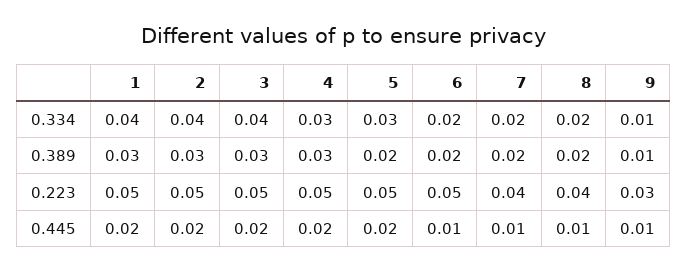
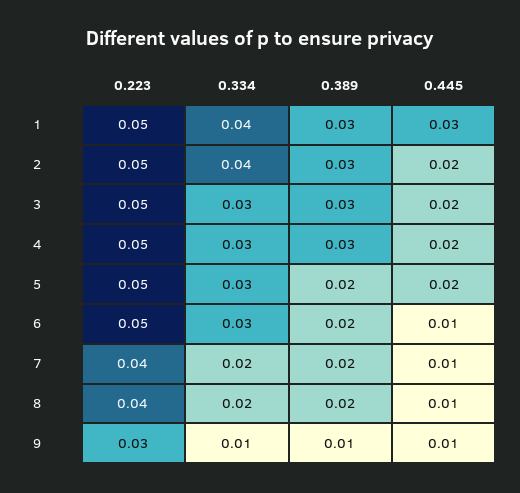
  {
    "1": {
      "0.334": 0.04,
      "0.389": 0.03,
      "0.223": 0.05,
-     "0.445": 0.02
+     "0.445": 0.03
    },
    "2": {
      "0.334": 0.04,
      "0.389": 0.03,
      "0.223": 0.05,
      "0.445": 0.02
    },
    "3": {
-     "0.334": 0.04,
+     "0.334": 0.03,
      "0.389": 0.03,
      "0.223": 0.05,
      "0.445": 0.02
    },
    "4": {
      "0.334": 0.03,
      "0.389": 0.03,
      "0.223": 0.05,
      "0.445": 0.02
    },
    "5": {
      "0.334": 0.03,
      "0.389": 0.02,
      "0.223": 0.05,
      "0.445": 0.02
    },
    "6": {
-     "0.334": 0.02,
+     "0.334": 0.03,
      "0.389": 0.02,
      "0.223": 0.05,
      "0.445": 0.01
    },
    "7": {
      "0.334": 0.02,
      "0.389": 0.02,
      "0.223": 0.04,
      "0.445": 0.01
    },
    "8": {
      "0.334": 0.02,
      "0.389": 0.02,
      "0.223": 0.04,
      "0.445": 0.01
    },
    "9": {
      "0.334": 0.01,
      "0.389": 0.01,
      "0.223": 0.03,
      "0.445": 0.01
    }
  }

